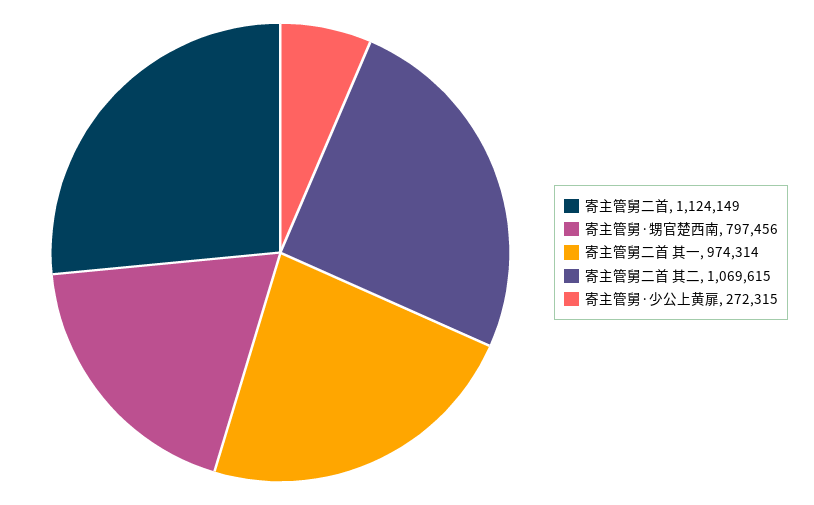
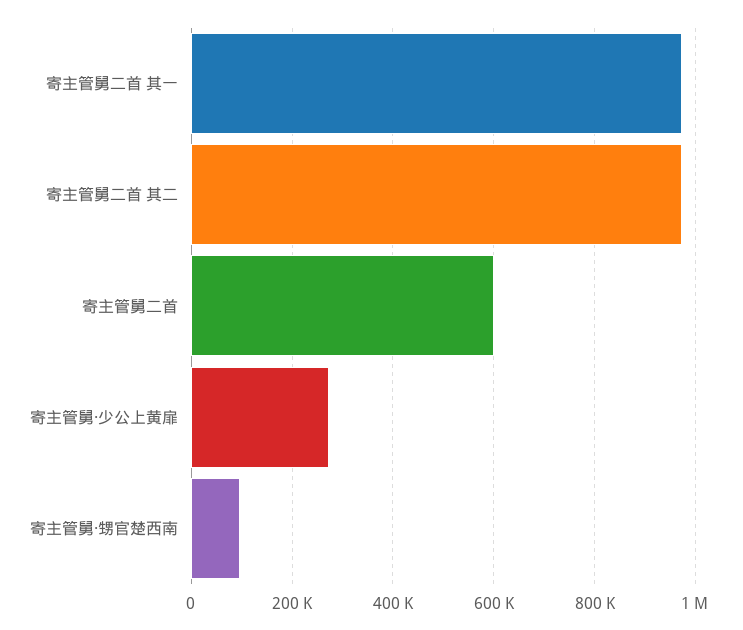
  {
-   "寄主管舅二首": 1124149,
+   "寄主管舅二首": 600000,
-   "寄主管舅·甥官楚西南": 797456,
+   "寄主管舅·甥官楚西南": 100000,
    "寄主管舅二首 其一": 974314,
-   "寄主管舅二首 其二": 1069615,
+   "寄主管舅二首 其二": 980000,
    "寄主管舅·少公上黄扉": 272315
  }

